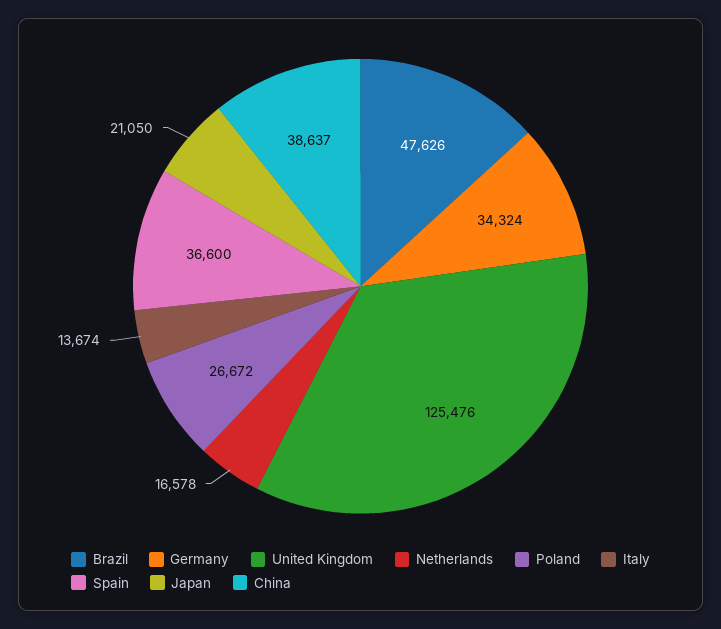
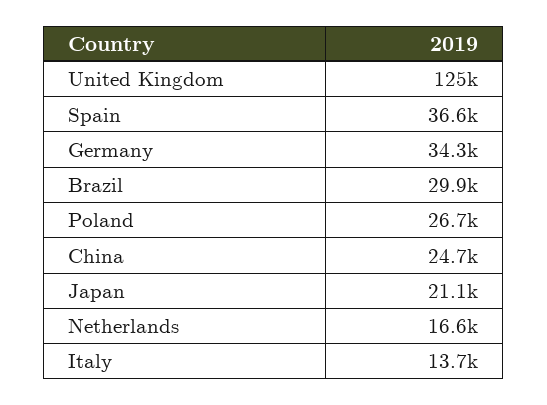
  {
-   "Brazil": 47626,
+   "Brazil": 29900,
    "Germany": 34324,
    "United Kingdom": 125476,
    "Netherlands": 16578,
    "Poland": 26672,
    "Italy": 13674,
    "Spain": 36600,
    "Japan": 21050,
-   "China": 38637
+   "China": 24700
  }

